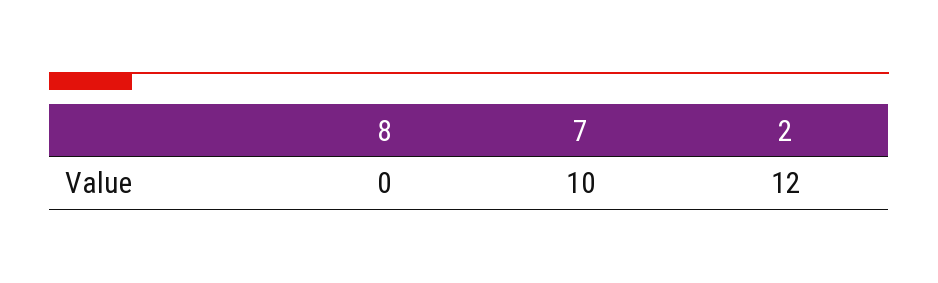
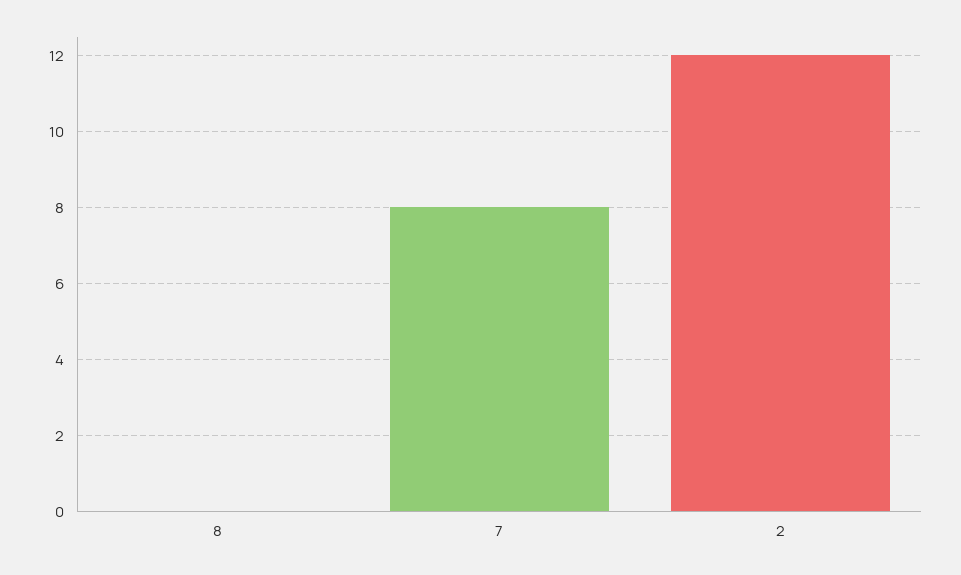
  {
    "8": 0,
-   "7": 10,
+   "7": 8,
    "2": 12
  }

